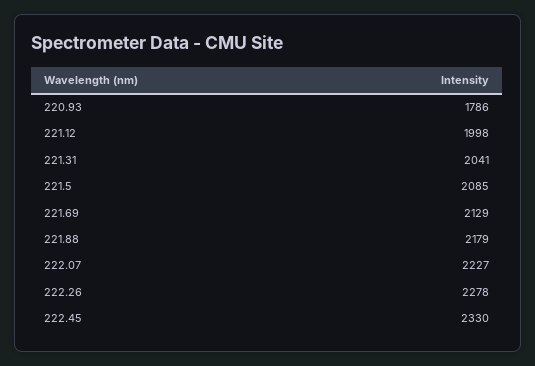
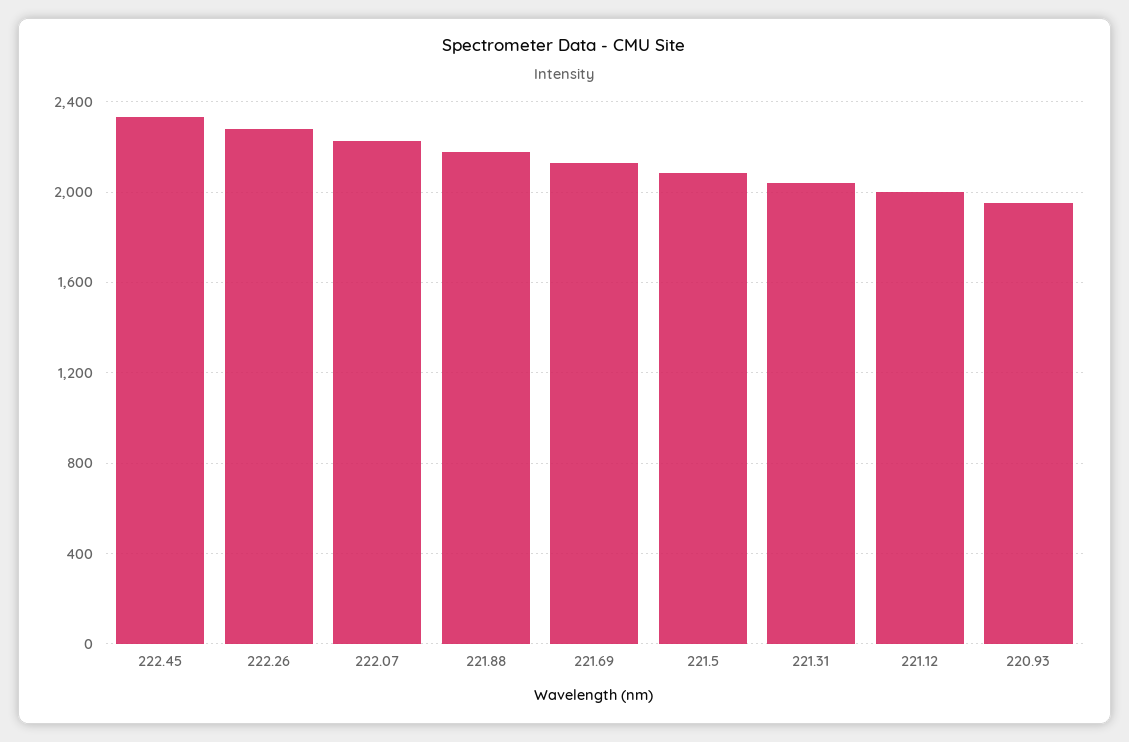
  {
-   "220.93": 1786,
+   "220.93": 1950,
    "221.12": 1998,
    "221.31": 2041,
    "221.5": 2085,
    "221.69": 2129,
    "221.88": 2179,
    "222.07": 2227,
    "222.26": 2278,
    "222.45": 2330
  }

